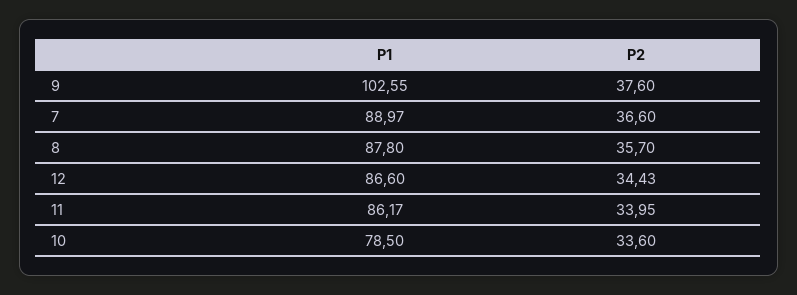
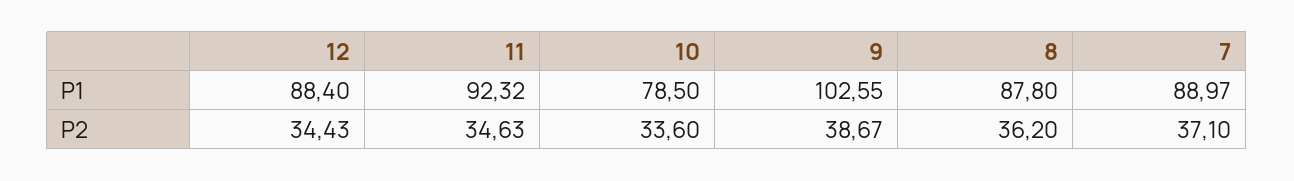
  {
    "P1": {
      "9": 102.55,
      "7": 88.97,
      "8": 87.8,
-     "12": 86.6,
+     "12": 88.4,
-     "11": 86.17,
+     "11": 92.32,
      "10": 78.5
    },
    "P2": {
-     "9": 37.6,
+     "9": 38.67,
-     "7": 36.6,
+     "7": 37.1,
-     "8": 35.7,
+     "8": 36.2,
      "12": 34.43,
-     "11": 33.95,
+     "11": 34.63,
      "10": 33.6
    }
  }

